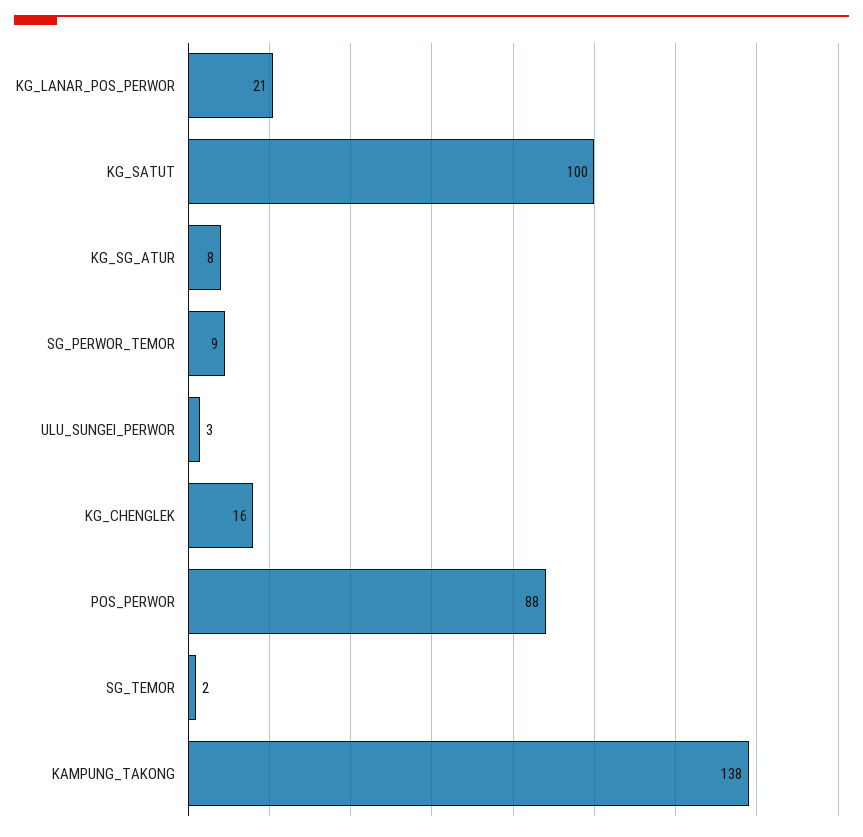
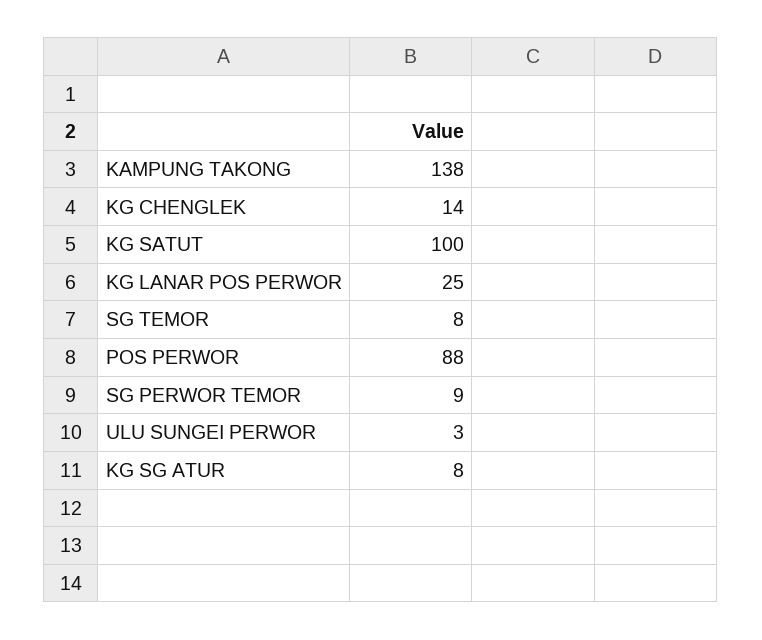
  {
-   "KG_LANAR_POS_PERWOR": 21,
+   "KG_LANAR_POS_PERWOR": 25,
    "KG_SATUT": 100,
    "KG_SG_ATUR": 8,
    "SG_PERWOR_TEMOR": 9,
    "ULU_SUNGEI_PERWOR": 3,
-   "KG_CHENGLEK": 16,
+   "KG_CHENGLEK": 14,
    "POS_PERWOR": 88,
-   "SG_TEMOR": 2,
+   "SG_TEMOR": 8,
    "KAMPUNG_TAKONG": 138
  }

